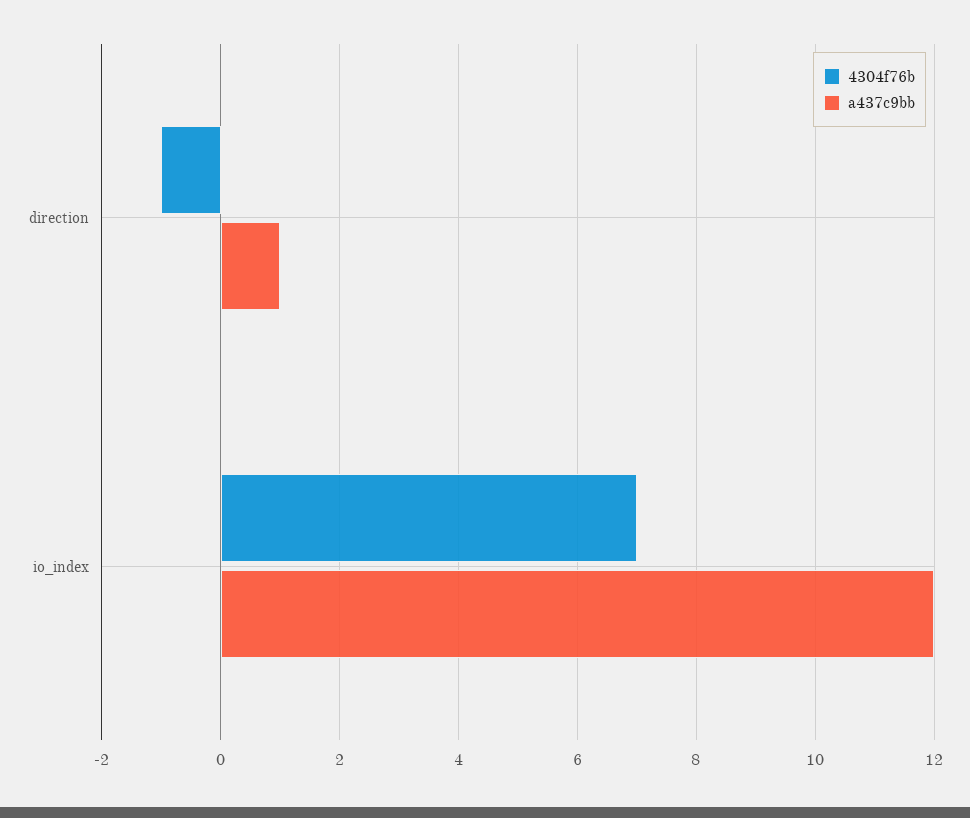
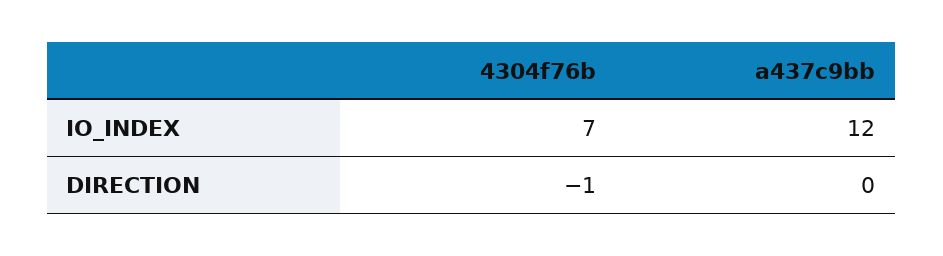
  {
    "4304f76b": {
      "direction": -1,
      "io_index": 7
    },
    "a437c9bb": {
-     "direction": 1,
+     "direction": 0,
      "io_index": 12
    }
  }

